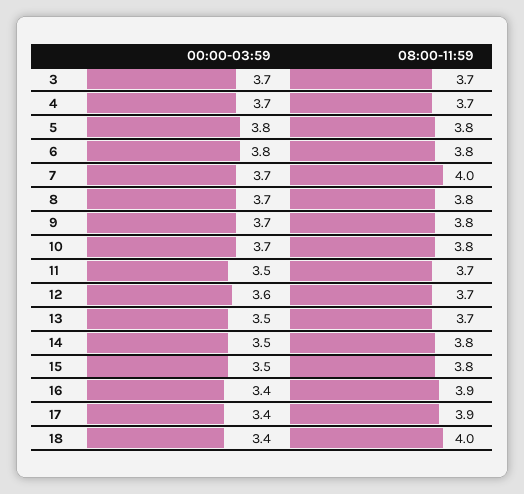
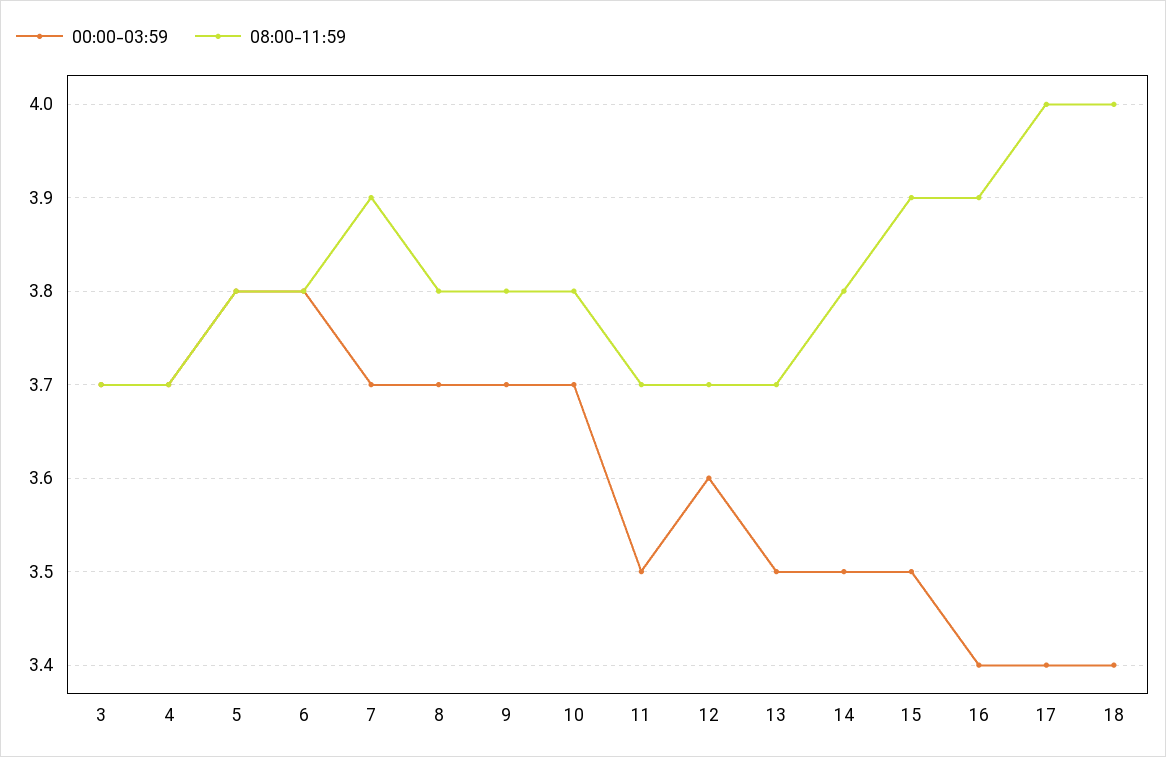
  {
    "00:00-03:59": {
      "3": 3.7,
      "4": 3.7,
      "5": 3.8,
      "6": 3.8,
      "7": 3.7,
      "8": 3.7,
      "9": 3.7,
      "10": 3.7,
      "11": 3.5,
      "12": 3.6,
      "13": 3.5,
      "14": 3.5,
      "15": 3.5,
      "16": 3.4,
      "17": 3.4,
      "18": 3.4
    },
    "08:00-11:59": {
      "3": 3.7,
      "4": 3.7,
      "5": 3.8,
      "6": 3.8,
-     "7": 4,
+     "7": 3.9,
      "8": 3.8,
      "9": 3.8,
      "10": 3.8,
      "11": 3.7,
      "12": 3.7,
      "13": 3.7,
      "14": 3.8,
-     "15": 3.8,
+     "15": 3.9,
      "16": 3.9,
-     "17": 3.9,
+     "17": 4,
      "18": 4
    }
  }

